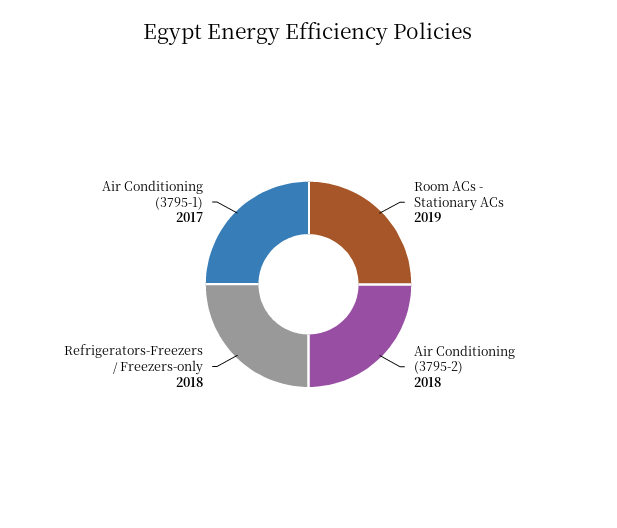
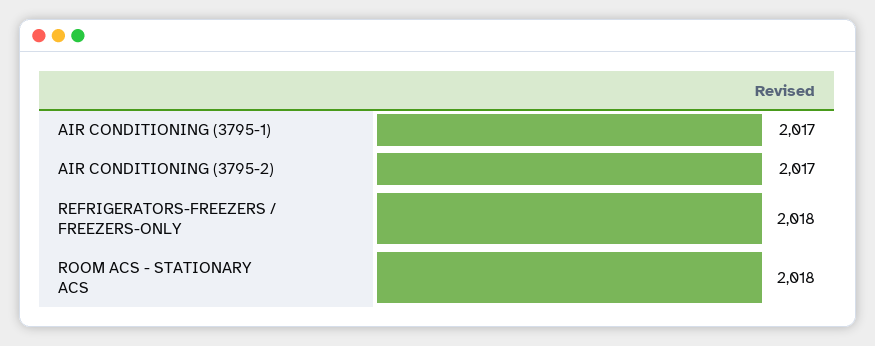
  {
-   "Room ACs - Stationary ACs": 2019,
+   "Room ACs - Stationary ACs": 2018,
-   "Air Conditioning (3795-2)": 2018,
+   "Air Conditioning (3795-2)": 2017,
    "Refrigerators-Freezers / Freezers-only": 2018,
    "Air Conditioning (3795-1)": 2017
  }

